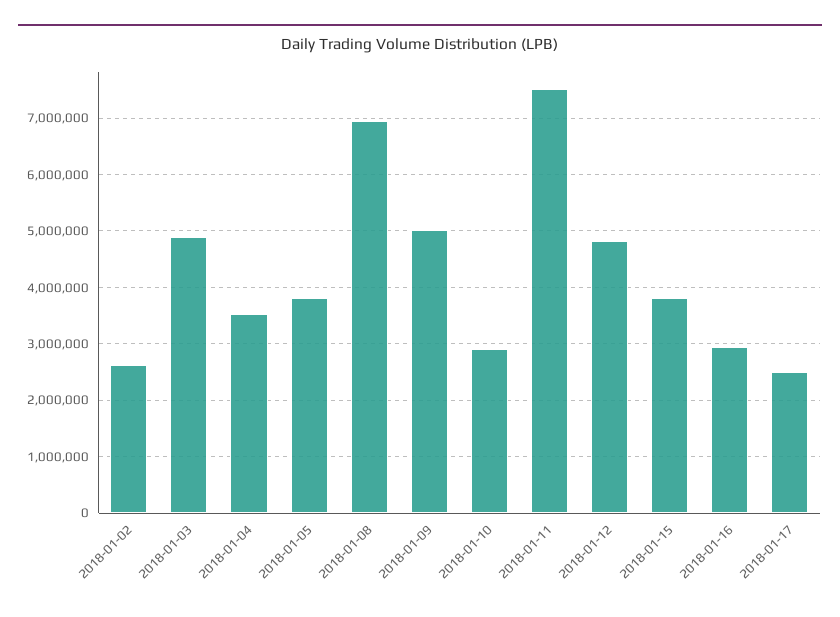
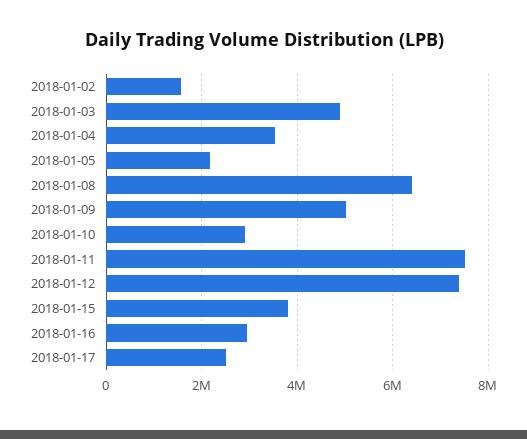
  {
-   "2018-01-02": 2600000,
+   "2018-01-02": 1600000,
    "2018-01-03": 4800000,
    "2018-01-04": 3600000,
-   "2018-01-05": 3800000,
+   "2018-01-05": 2200000,
-   "2018-01-08": 7000000,
+   "2018-01-08": 6400000,
    "2018-01-09": 5000000,
    "2018-01-10": 3000000,
    "2018-01-11": 7600000,
-   "2018-01-12": 4800000,
+   "2018-01-12": 7400000,
    "2018-01-15": 3800000,
    "2018-01-16": 3000000,
    "2018-01-17": 2600000
  }

